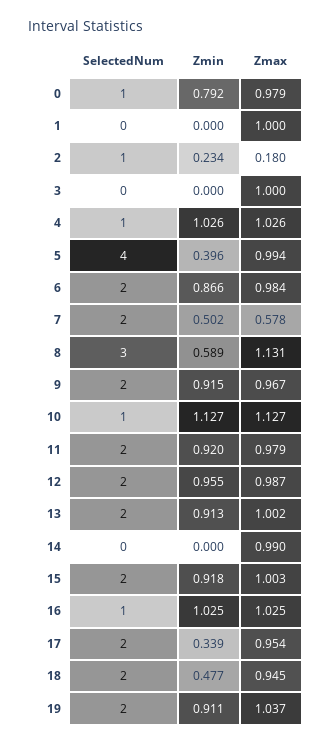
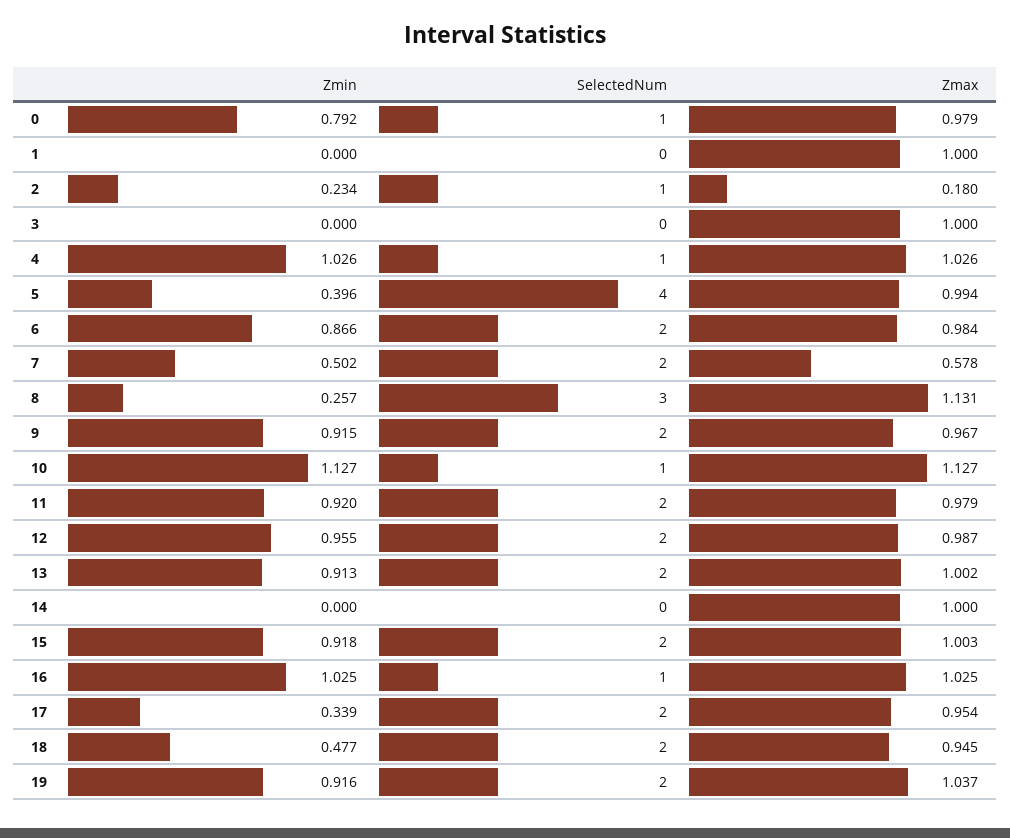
  {
    "SelectedNum": {
      "0": 1,
      "1": 0,
      "2": 1,
      "3": 0,
      "4": 1,
      "5": 4,
      "6": 2,
      "7": 2,
      "8": 3,
      "9": 2,
      "10": 1,
      "11": 2,
      "12": 2,
      "13": 2,
      "14": 0,
      "15": 2,
      "16": 1,
      "17": 2,
      "18": 2,
      "19": 2
    },
    "Zmin": {
      "0": 0.792,
      "1": 0,
      "2": 0.234,
      "3": 0,
      "4": 1.026,
      "5": 0.396,
      "6": 0.866,
      "7": 0.502,
-     "8": 0.589,
+     "8": 0.257,
      "9": 0.915,
      "10": 1.127,
      "11": 0.92,
      "12": 0.955,
      "13": 0.913,
      "14": 0,
      "15": 0.918,
      "16": 1.025,
      "17": 0.339,
      "18": 0.477,
-     "19": 0.911
+     "19": 0.916
    },
    "Zmax": {
      "0": 0.979,
      "1": 1,
      "2": 0.18,
      "3": 1,
      "4": 1.026,
      "5": 0.994,
      "6": 0.984,
      "7": 0.578,
      "8": 1.131,
      "9": 0.967,
      "10": 1.127,
      "11": 0.979,
      "12": 0.987,
      "13": 1.002,
-     "14": 0.99,
+     "14": 1,
      "15": 1.003,
      "16": 1.025,
      "17": 0.954,
      "18": 0.945,
      "19": 1.037
    }
  }

